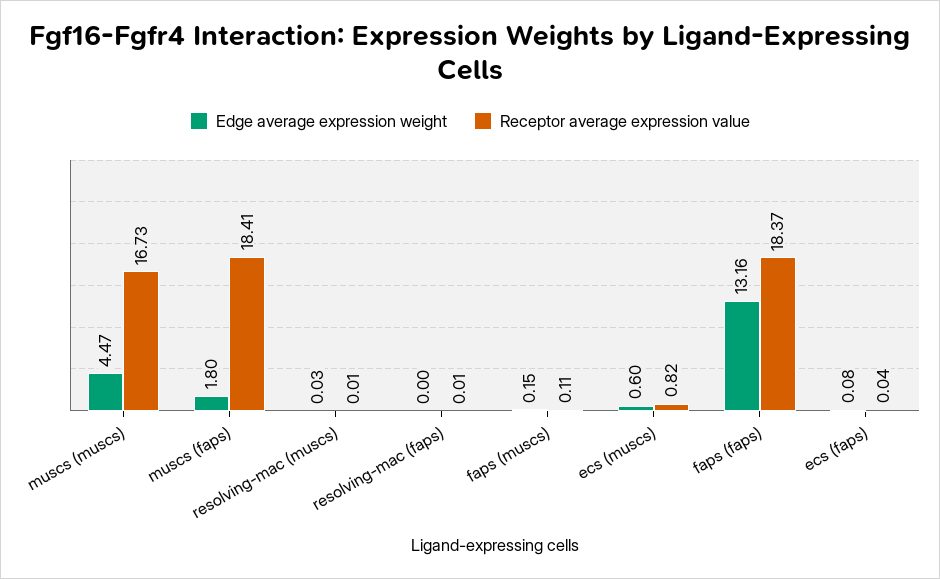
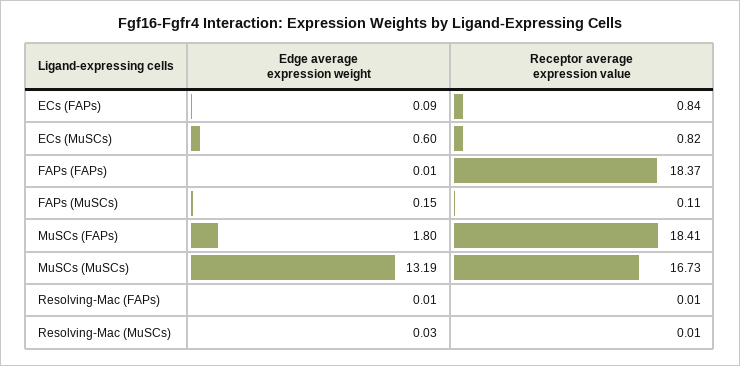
  {
    "Edge average expression weight": {
-     "muscs (muscs)": 4.47,
+     "muscs (muscs)": 13.19,
      "muscs (faps)": 1.8,
      "resolving-mac (muscs)": 0.03,
-     "resolving-mac (faps)": 0,
+     "resolving-mac (faps)": 0.01,
      "faps (muscs)": 0.15,
      "ecs (muscs)": 0.6,
-     "faps (faps)": 13.16,
+     "faps (faps)": 0.01,
-     "ecs (faps)": 0.08
+     "ecs (faps)": 0.09
    },
    "Receptor average expression value": {
      "muscs (muscs)": 16.73,
      "muscs (faps)": 18.41,
      "resolving-mac (muscs)": 0.01,
      "resolving-mac (faps)": 0.01,
      "faps (muscs)": 0.11,
      "ecs (muscs)": 0.82,
      "faps (faps)": 18.37,
-     "ecs (faps)": 0.04
+     "ecs (faps)": 0.84
    }
  }

